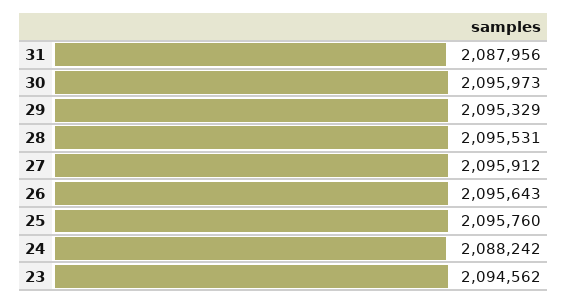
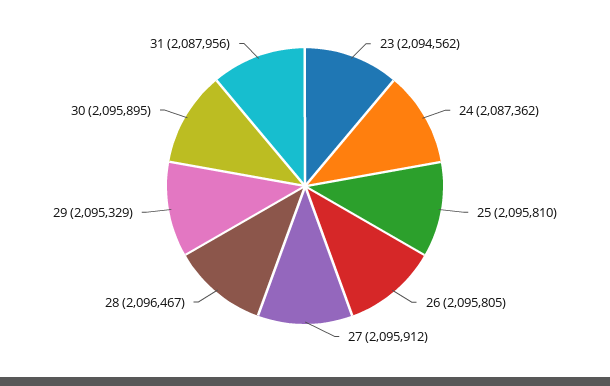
  {
    "31": 2087956,
-   "30": 2095973,
+   "30": 2095895,
    "29": 2095329,
-   "28": 2095531,
+   "28": 2096467,
    "27": 2095912,
-   "26": 2095643,
+   "26": 2095805,
-   "25": 2095760,
+   "25": 2095810,
-   "24": 2088242,
+   "24": 2087362,
    "23": 2094562
  }

